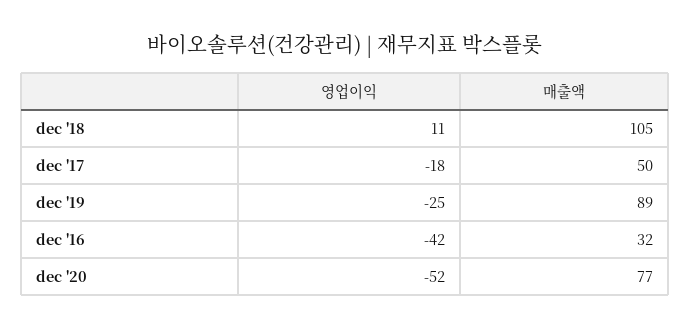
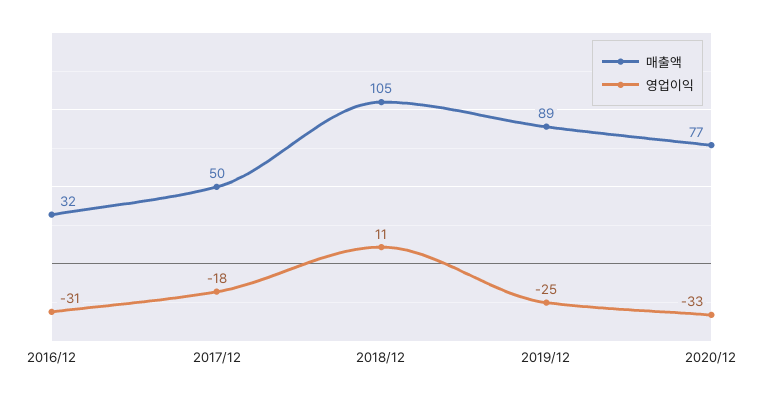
  {
    "영업이익": {
      "dec '18": 11,
      "dec '17": -18,
      "dec '19": -25,
-     "dec '16": -42,
+     "dec '16": -31,
-     "dec '20": -52
+     "dec '20": -33
    },
    "매출액": {
      "dec '18": 105,
      "dec '17": 50,
      "dec '19": 89,
      "dec '16": 32,
      "dec '20": 77
    }
  }

